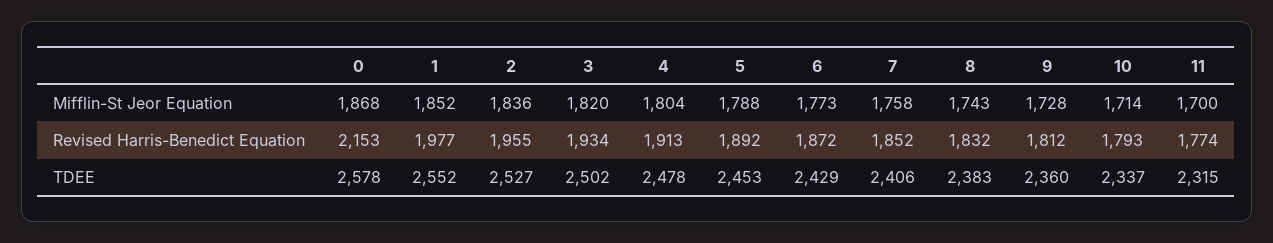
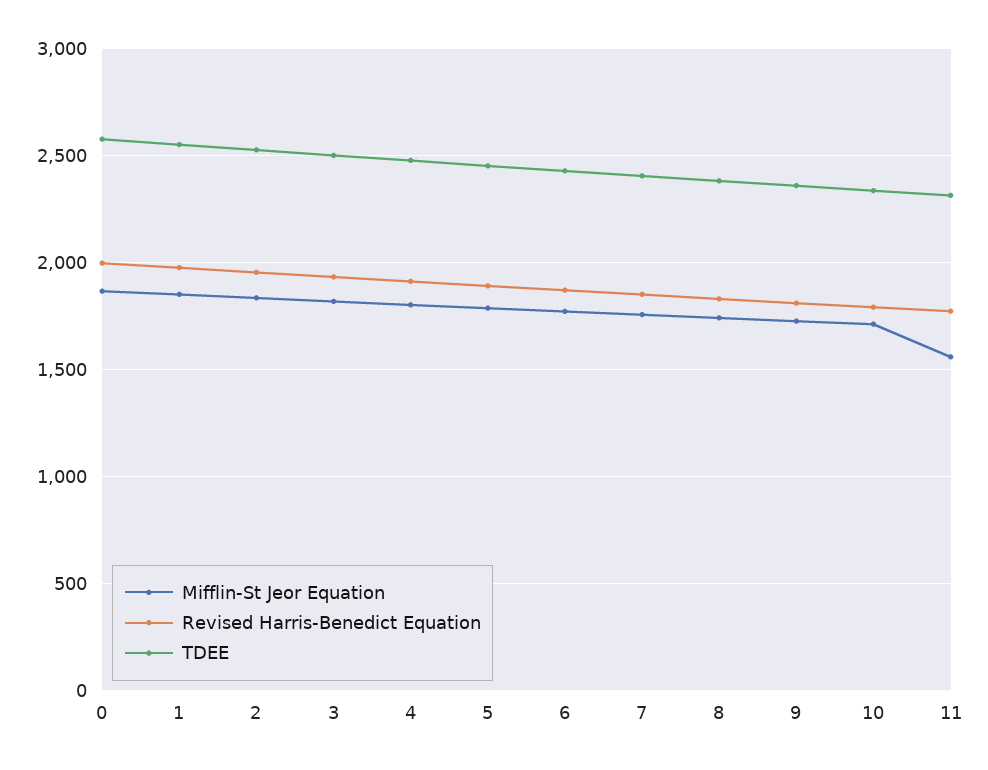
  {
    "Mifflin-St Jeor Equation": {
      "0": 1868,
      "1": 1852,
      "2": 1836,
      "3": 1820,
      "4": 1804,
      "5": 1788,
      "6": 1773,
      "7": 1758,
      "8": 1743,
      "9": 1728,
      "10": 1714,
-     "11": 1700
+     "11": 1550
    },
    "Revised Harris-Benedict Equation": {
-     "0": 2153,
+     "0": 2000,
      "1": 1977,
      "2": 1955,
      "3": 1934,
      "4": 1913,
      "5": 1892,
      "6": 1872,
      "7": 1852,
      "8": 1832,
      "9": 1812,
      "10": 1793,
      "11": 1774
    },
    "TDEE": {
      "0": 2578,
      "1": 2552,
      "2": 2527,
      "3": 2502,
      "4": 2478,
      "5": 2453,
      "6": 2429,
      "7": 2406,
      "8": 2383,
      "9": 2360,
      "10": 2337,
      "11": 2315
    }
  }

